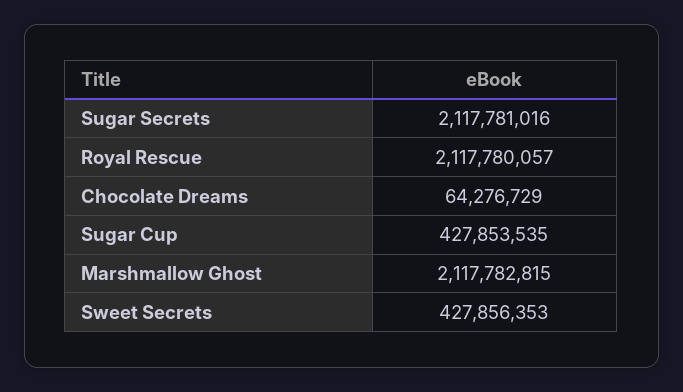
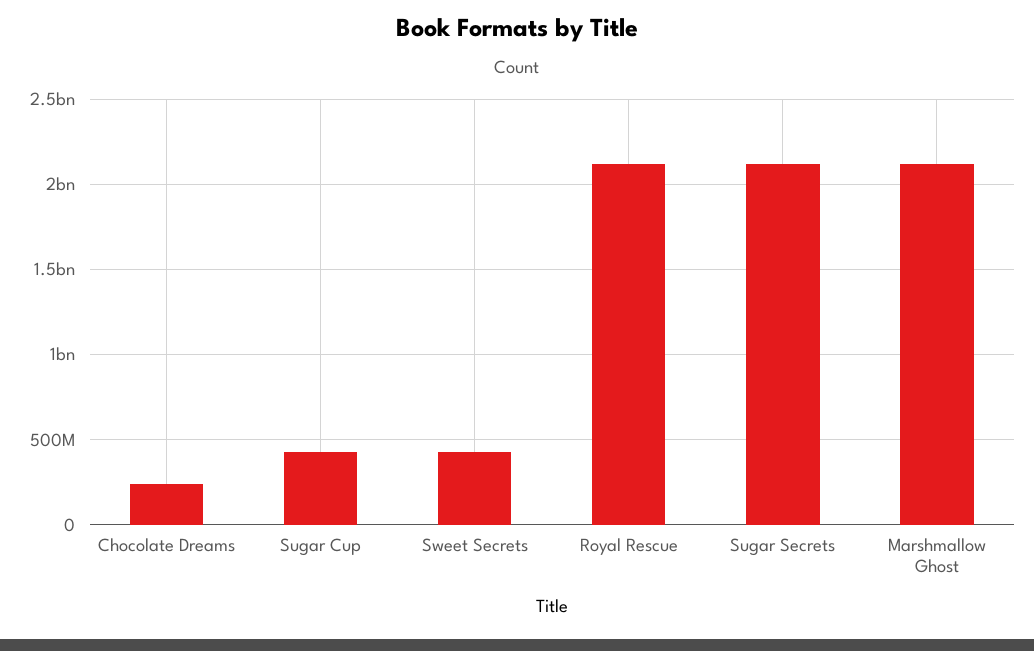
  {
    "Sugar Secrets": 2117781016,
    "Royal Rescue": 2117780057,
-   "Chocolate Dreams": 64276729,
+   "Chocolate Dreams": 250000000,
    "Sugar Cup": 427853535,
    "Marshmallow Ghost": 2117782815,
    "Sweet Secrets": 427856353
  }

